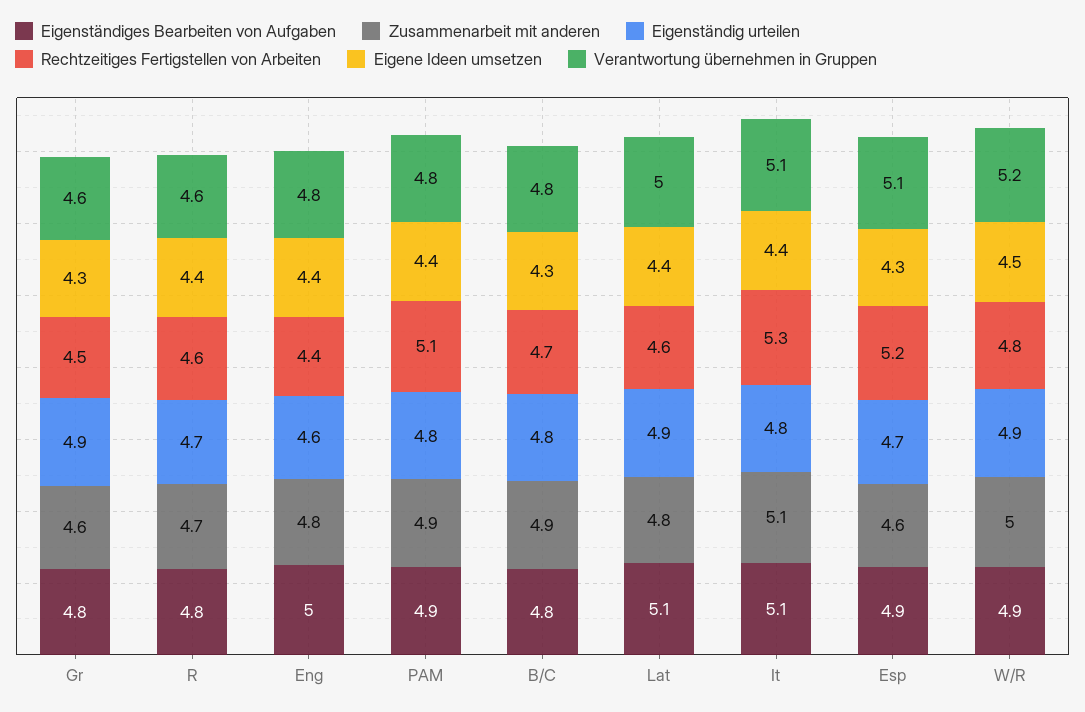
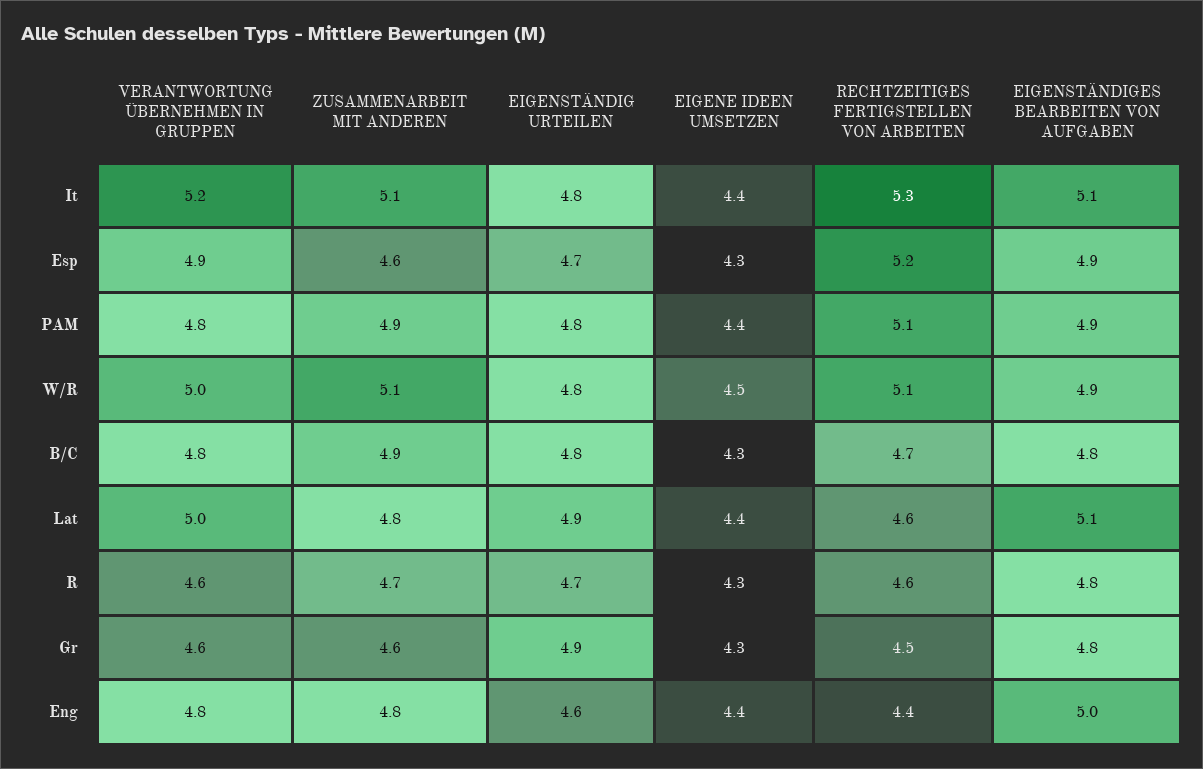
  {
    "Eigenständiges Bearbeiten von Aufgaben": {
      "Gr": 4.8,
      "R": 4.8,
      "Eng": 5,
      "PAM": 4.9,
      "B/C": 4.8,
      "Lat": 5.1,
      "It": 5.1,
      "Esp": 4.9,
      "W/R": 4.9
    },
    "Zusammenarbeit mit anderen": {
      "Gr": 4.6,
      "R": 4.7,
      "Eng": 4.8,
      "PAM": 4.9,
      "B/C": 4.9,
      "Lat": 4.8,
      "It": 5.1,
      "Esp": 4.6,
-     "W/R": 5
+     "W/R": 5.1
    },
    "Eigenständig urteilen": {
      "Gr": 4.9,
      "R": 4.7,
      "Eng": 4.6,
      "PAM": 4.8,
      "B/C": 4.8,
      "Lat": 4.9,
      "It": 4.8,
      "Esp": 4.7,
-     "W/R": 4.9
+     "W/R": 4.8
    },
    "Rechtzeitiges Fertigstellen von Arbeiten": {
      "Gr": 4.5,
      "R": 4.6,
      "Eng": 4.4,
      "PAM": 5.1,
      "B/C": 4.7,
      "Lat": 4.6,
      "It": 5.3,
      "Esp": 5.2,
-     "W/R": 4.8
+     "W/R": 5.1
    },
    "Eigene Ideen umsetzen": {
      "Gr": 4.3,
-     "R": 4.4,
+     "R": 4.3,
      "Eng": 4.4,
      "PAM": 4.4,
      "B/C": 4.3,
      "Lat": 4.4,
      "It": 4.4,
      "Esp": 4.3,
      "W/R": 4.5
    },
    "Verantwortung übernehmen in Gruppen": {
      "Gr": 4.6,
      "R": 4.6,
      "Eng": 4.8,
      "PAM": 4.8,
      "B/C": 4.8,
      "Lat": 5,
-     "It": 5.1,
+     "It": 5.2,
-     "Esp": 5.1,
+     "Esp": 4.9,
-     "W/R": 5.2
+     "W/R": 5
    }
  }

